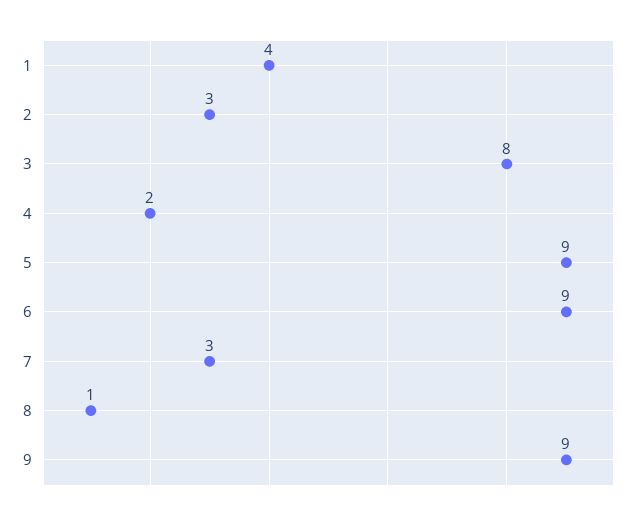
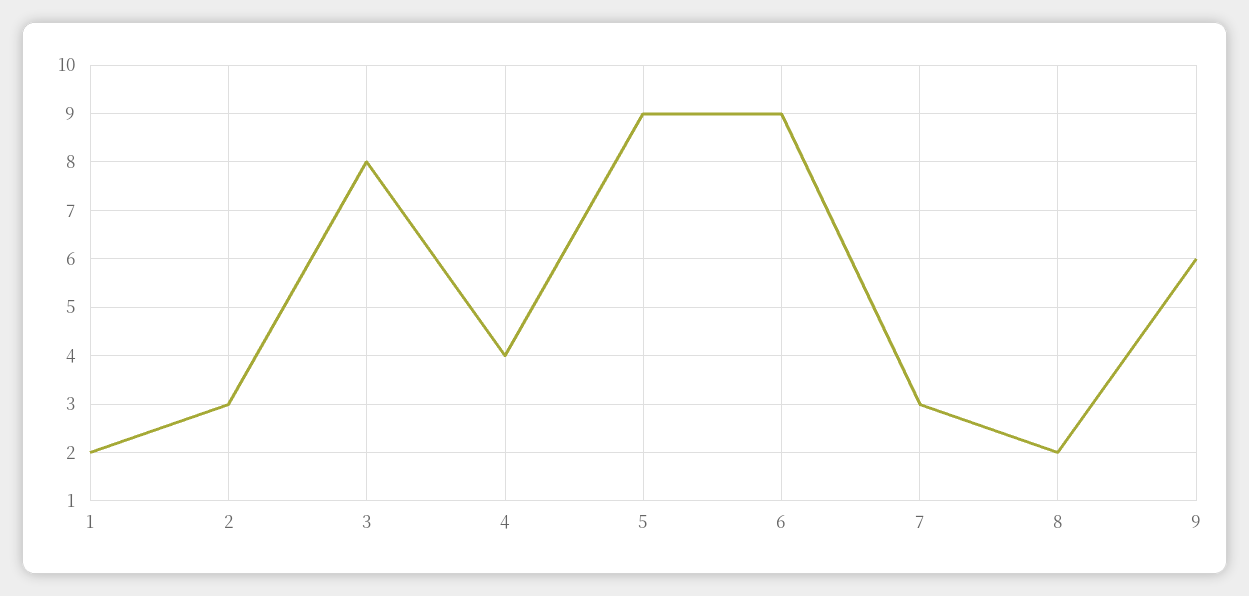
  {
-   "1": 4,
+   "1": 2,
    "2": 3,
    "3": 8,
-   "4": 2,
+   "4": 4,
    "5": 9,
    "6": 9,
    "7": 3,
-   "8": 1,
+   "8": 2,
-   "9": 9
+   "9": 6
  }

